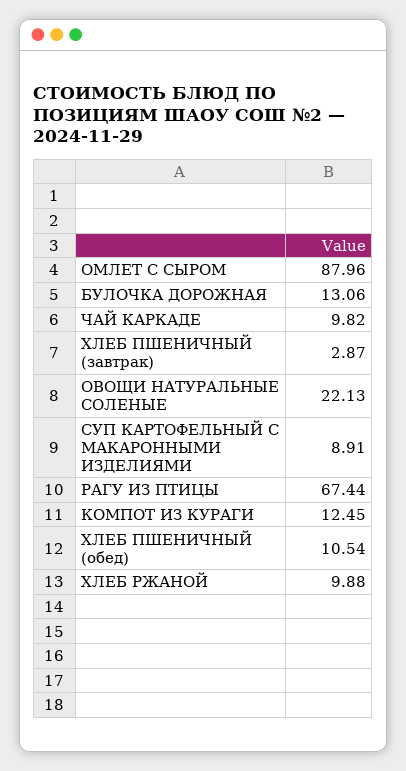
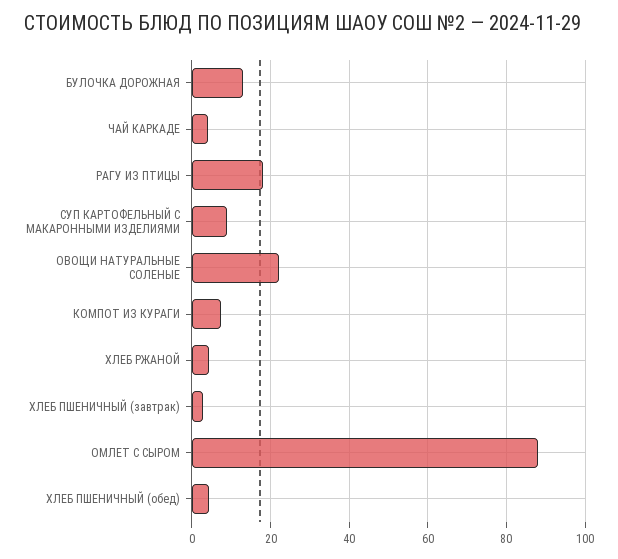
  {
    "ОМЛЕТ С СЫРОМ": 87.96,
    "БУЛОЧКА ДОРОЖНАЯ": 13.06,
-   "ЧАЙ КАРКАДЕ": 9.82,
+   "ЧАЙ КАРКАДЕ": 4,
    "ХЛЕБ ПШЕНИЧНЫЙ (завтрак)": 2.87,
    "ОВОЩИ НАТУРАЛЬНЫЕ СОЛЕНЫЕ": 22.13,
    "СУП КАРТОФЕЛЬНЫЙ С МАКАРОННЫМИ ИЗДЕЛИЯМИ": 8.91,
-   "РАГУ ИЗ ПТИЦЫ": 67.44,
+   "РАГУ ИЗ ПТИЦЫ": 18,
-   "КОМПОТ ИЗ КУРАГИ": 12.45,
+   "КОМПОТ ИЗ КУРАГИ": 8,
-   "ХЛЕБ ПШЕНИЧНЫЙ (обед)": 10.54,
+   "ХЛЕБ ПШЕНИЧНЫЙ (обед)": 4,
-   "ХЛЕБ РЖАНОЙ": 9.88
+   "ХЛЕБ РЖАНОЙ": 4
  }

